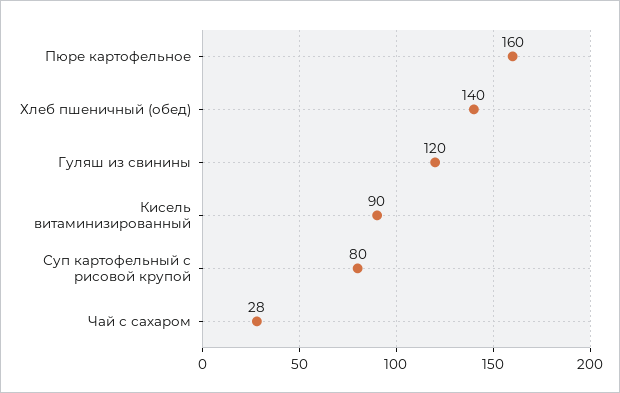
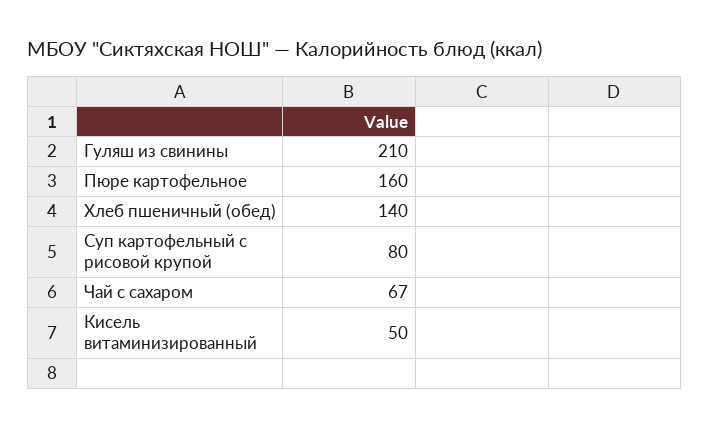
  {
    "Пюре картофельное": 160,
    "Хлеб пшеничный (обед)": 140,
-   "Гуляш из свинины": 120,
+   "Гуляш из свинины": 210,
-   "Кисель витаминизированный": 90,
+   "Кисель витаминизированный": 50,
    "Суп картофельный с рисовой крупой": 80,
-   "Чай с сахаром": 28
+   "Чай с сахаром": 67
  }

